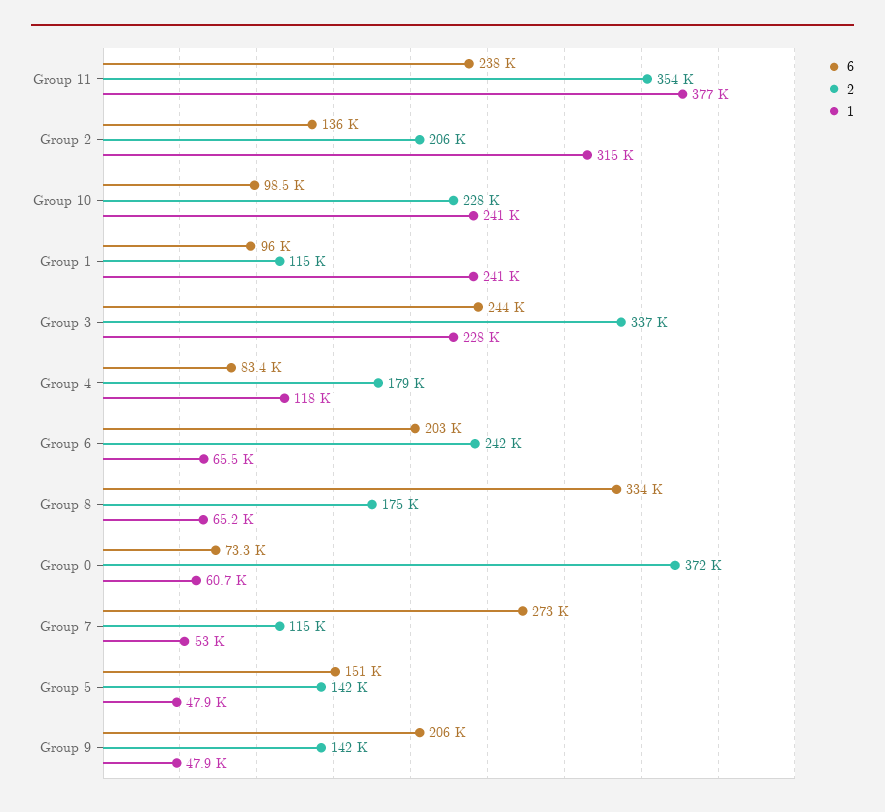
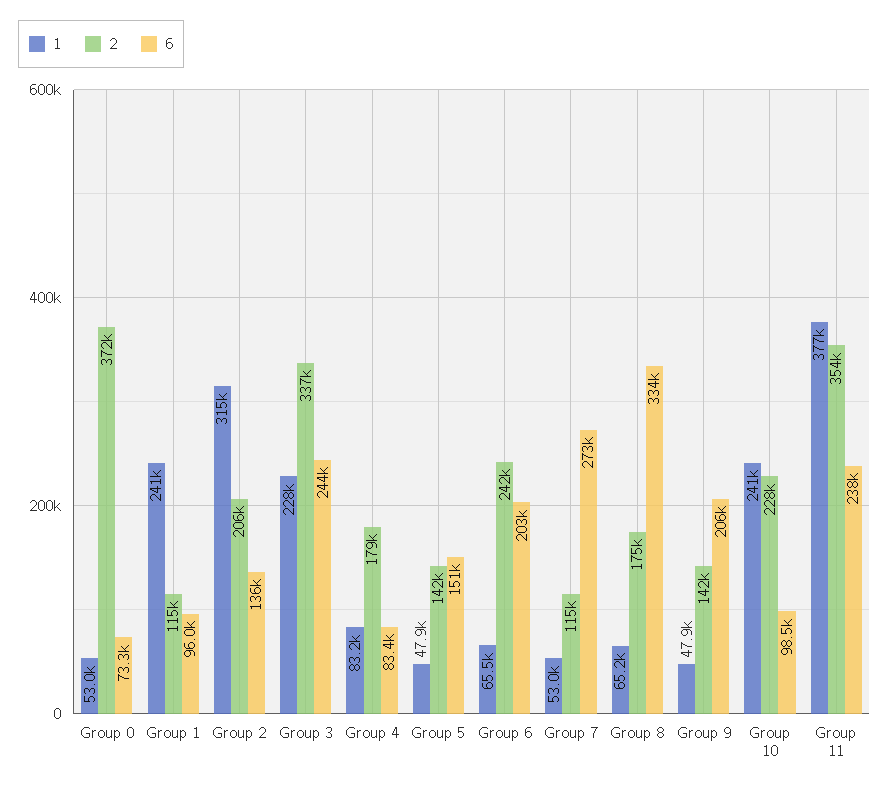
  {
    "6": {
      "Group 11": 238000,
      "Group 2": 136000,
      "Group 10": 98500,
      "Group 1": 96000,
      "Group 3": 244000,
      "Group 4": 83400,
      "Group 6": 203000,
      "Group 8": 334000,
      "Group 0": 73300,
      "Group 7": 273000,
      "Group 5": 151000,
      "Group 9": 206000
    },
    "2": {
      "Group 11": 354000,
      "Group 2": 206000,
      "Group 10": 228000,
      "Group 1": 115000,
      "Group 3": 337000,
      "Group 4": 179000,
      "Group 6": 242000,
      "Group 8": 175000,
      "Group 0": 372000,
      "Group 7": 115000,
      "Group 5": 142000,
      "Group 9": 142000
    },
    "1": {
      "Group 11": 377000,
      "Group 2": 315000,
      "Group 10": 241000,
      "Group 1": 241000,
      "Group 3": 228000,
-     "Group 4": 118000,
+     "Group 4": 83200,
      "Group 6": 65500,
      "Group 8": 65200,
-     "Group 0": 60700,
+     "Group 0": 53000,
      "Group 7": 53000,
      "Group 5": 47900,
      "Group 9": 47900
    }
  }

